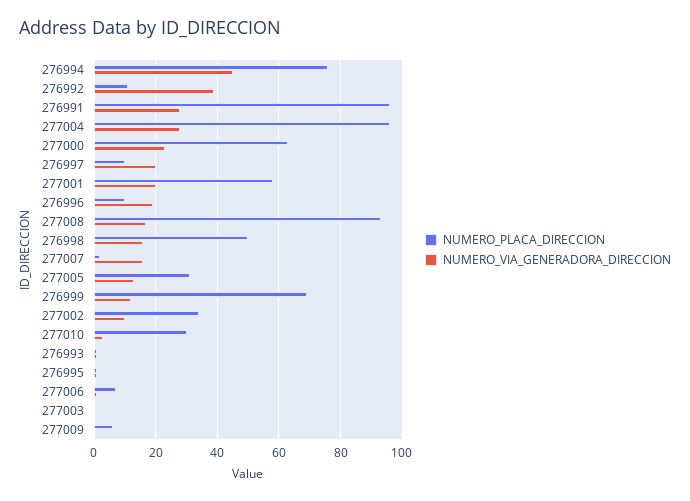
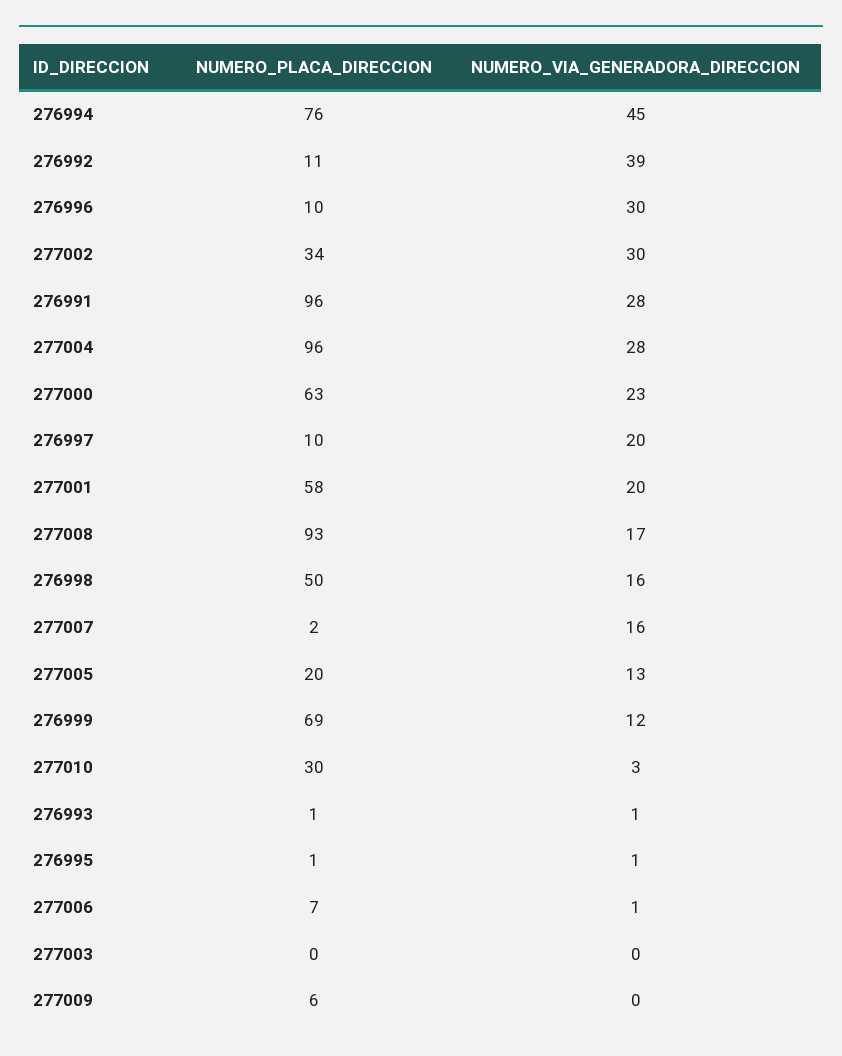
  {
    "NUMERO_PLACA_DIRECCION": {
      "276994": 76,
      "276992": 11,
      "276991": 96,
      "277004": 96,
      "277000": 63,
      "276997": 10,
      "277001": 58,
      "276996": 10,
      "277008": 93,
      "276998": 50,
      "277007": 2,
-     "277005": 30,
+     "277005": 20,
      "276999": 69,
      "277002": 34,
      "277010": 30,
      "276993": 1,
      "276995": 1,
      "277006": 7,
      "277003": 0,
      "277009": 6
    },
    "NUMERO_VIA_GENERADORA_DIRECCION": {
      "276994": 45,
      "276992": 39,
      "276991": 28,
      "277004": 28,
      "277000": 23,
      "276997": 20,
      "277001": 20,
-     "276996": 20,
+     "276996": 30,
      "277008": 17,
      "276998": 16,
      "277007": 16,
      "277005": 13,
      "276999": 12,
-     "277002": 10,
+     "277002": 30,
      "277010": 3,
      "276993": 1,
      "276995": 1,
      "277006": 1,
      "277003": 0,
      "277009": 0
    }
  }

